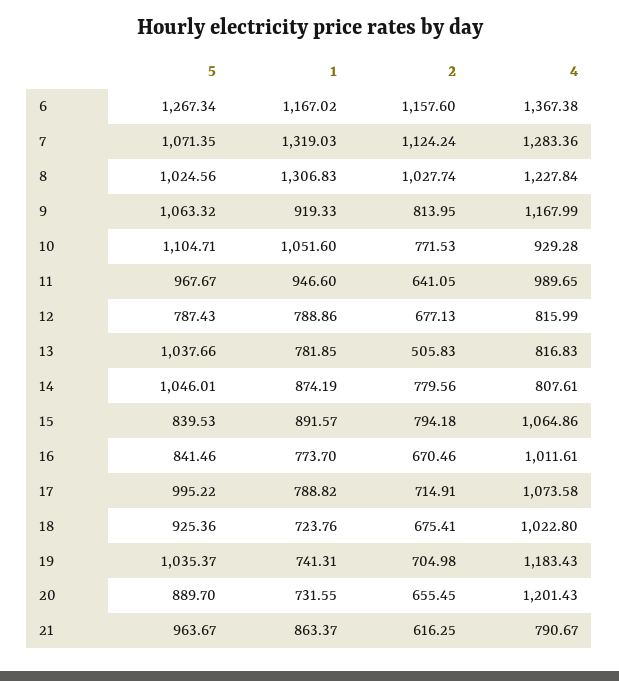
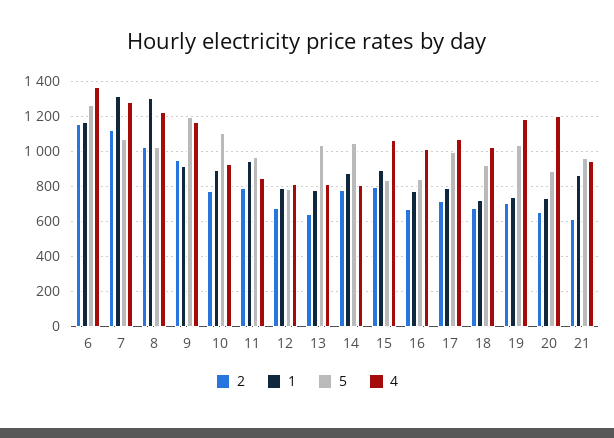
  {
    "5": {
      "6": 1267.34,
      "7": 1071.35,
      "8": 1024.56,
-     "9": 1063.32,
+     "9": 1200,
      "10": 1104.71,
      "11": 967.67,
      "12": 787.43,
      "13": 1037.66,
      "14": 1046.01,
      "15": 839.53,
      "16": 841.46,
      "17": 995.22,
      "18": 925.36,
      "19": 1035.37,
      "20": 889.7,
      "21": 963.67
    },
    "1": {
      "6": 1167.02,
      "7": 1319.03,
      "8": 1306.83,
      "9": 919.33,
-     "10": 1051.6,
+     "10": 900,
      "11": 946.6,
      "12": 788.86,
      "13": 781.85,
      "14": 874.19,
      "15": 891.57,
      "16": 773.7,
      "17": 788.82,
      "18": 723.76,
      "19": 741.31,
      "20": 731.55,
      "21": 863.37
    },
    "2": {
      "6": 1157.6,
      "7": 1124.24,
      "8": 1027.74,
-     "9": 813.95,
+     "9": 950,
      "10": 771.53,
-     "11": 641.05,
+     "11": 800,
      "12": 677.13,
-     "13": 505.83,
+     "13": 650,
      "14": 779.56,
      "15": 794.18,
      "16": 670.46,
      "17": 714.91,
      "18": 675.41,
      "19": 704.98,
      "20": 655.45,
      "21": 616.25
    },
    "4": {
      "6": 1367.38,
      "7": 1283.36,
      "8": 1227.84,
      "9": 1167.99,
      "10": 929.28,
-     "11": 989.65,
+     "11": 850,
      "12": 815.99,
      "13": 816.83,
      "14": 807.61,
      "15": 1064.86,
      "16": 1011.61,
      "17": 1073.58,
      "18": 1022.8,
      "19": 1183.43,
      "20": 1201.43,
-     "21": 790.67
+     "21": 950
    }
  }

